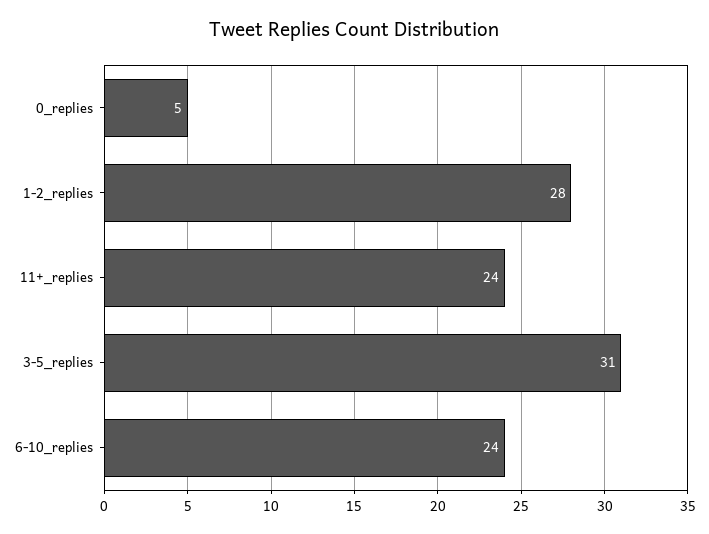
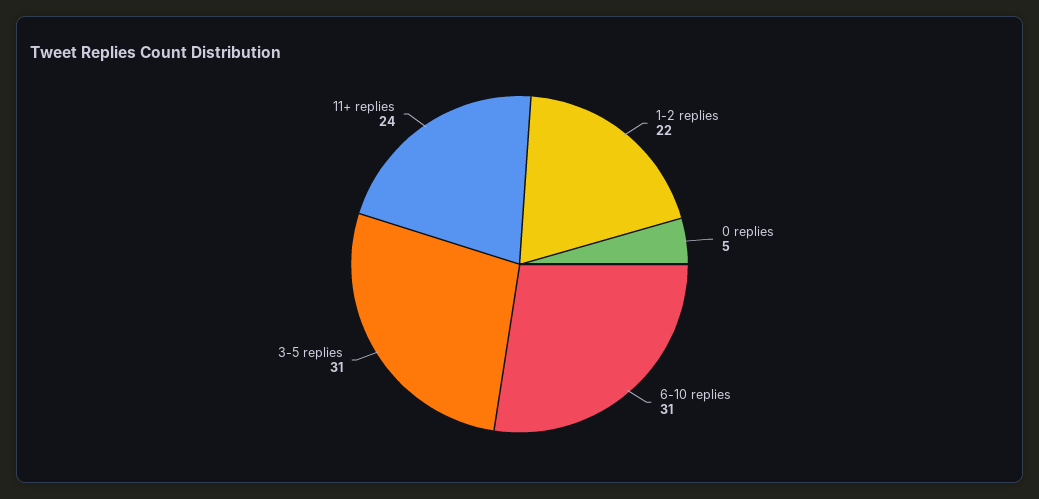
  {
    "0_replies": 5,
-   "1-2_replies": 28,
+   "1-2_replies": 22,
    "11+_replies": 24,
    "3-5_replies": 31,
-   "6-10_replies": 24
+   "6-10_replies": 31
  }

